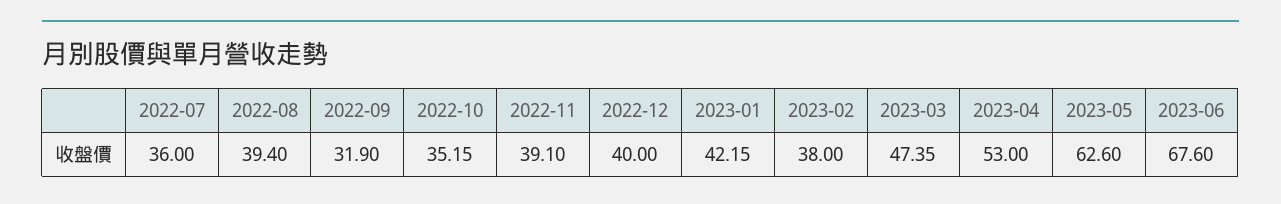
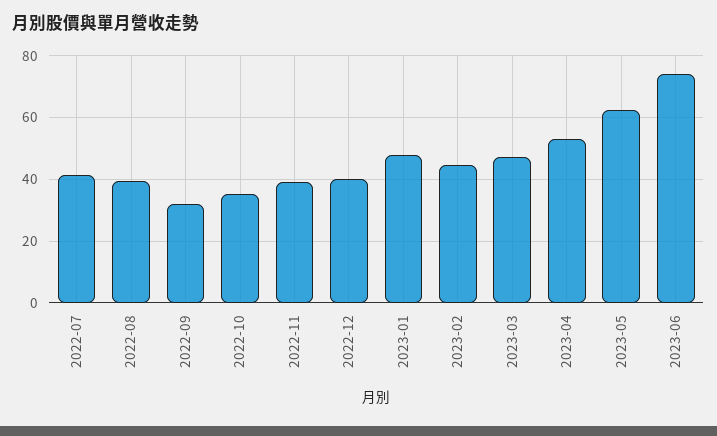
  {
-   "2022-07": 36,
+   "2022-07": 42,
    "2022-08": 39.4,
    "2022-09": 31.9,
    "2022-10": 35.15,
    "2022-11": 39.1,
    "2022-12": 40,
-   "2023-01": 42.15,
+   "2023-01": 48,
-   "2023-02": 38,
+   "2023-02": 44,
    "2023-03": 47.35,
    "2023-04": 53,
    "2023-05": 62.6,
-   "2023-06": 67.6
+   "2023-06": 74
  }

